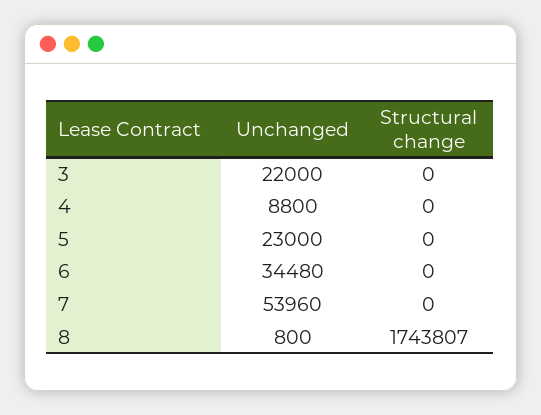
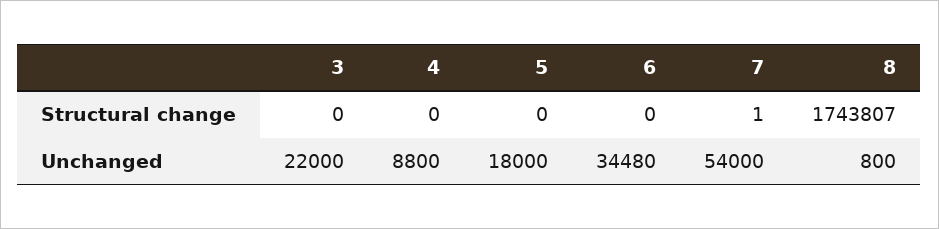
  {
    "Unchanged": {
      "3": 22000,
      "4": 8800,
-     "5": 23000,
+     "5": 18000,
      "6": 34480,
-     "7": 53960,
+     "7": 54000,
      "8": 800
    },
    "Structural change": {
      "3": 0,
      "4": 0,
      "5": 0,
      "6": 0,
-     "7": 0,
+     "7": 1,
      "8": 1743807
    }
  }

